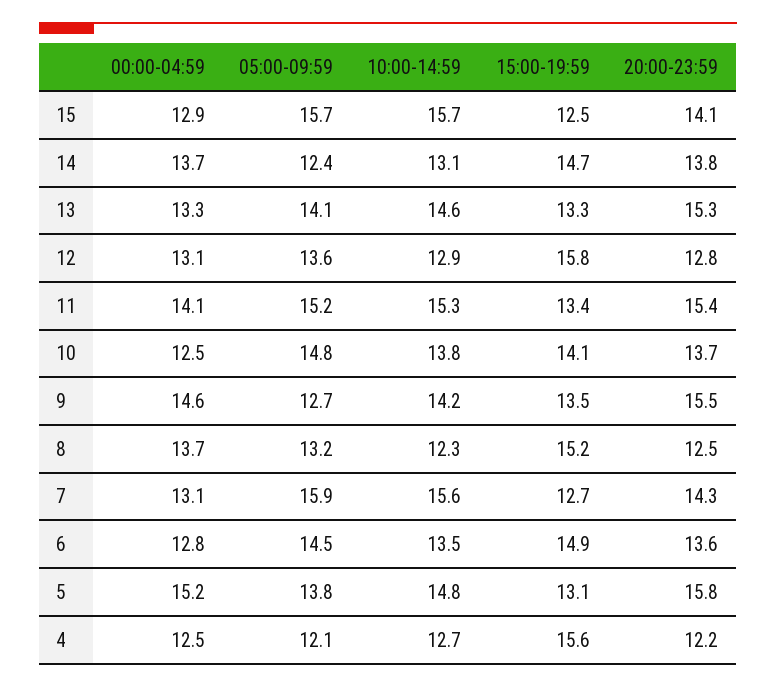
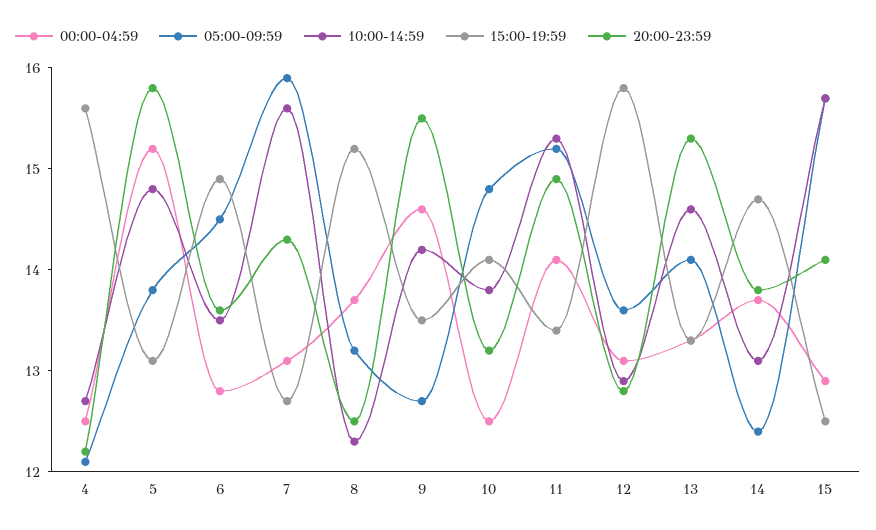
  {
    "00:00-04:59": {
      "15": 12.9,
      "14": 13.7,
      "13": 13.3,
      "12": 13.1,
      "11": 14.1,
      "10": 12.5,
      "9": 14.6,
      "8": 13.7,
      "7": 13.1,
      "6": 12.8,
      "5": 15.2,
      "4": 12.5
    },
    "05:00-09:59": {
      "15": 15.7,
      "14": 12.4,
      "13": 14.1,
      "12": 13.6,
      "11": 15.2,
      "10": 14.8,
      "9": 12.7,
      "8": 13.2,
      "7": 15.9,
      "6": 14.5,
      "5": 13.8,
      "4": 12.1
    },
    "10:00-14:59": {
      "15": 15.7,
      "14": 13.1,
      "13": 14.6,
      "12": 12.9,
      "11": 15.3,
      "10": 13.8,
      "9": 14.2,
      "8": 12.3,
      "7": 15.6,
      "6": 13.5,
      "5": 14.8,
      "4": 12.7
    },
    "15:00-19:59": {
      "15": 12.5,
      "14": 14.7,
      "13": 13.3,
      "12": 15.8,
      "11": 13.4,
      "10": 14.1,
      "9": 13.5,
      "8": 15.2,
      "7": 12.7,
      "6": 14.9,
      "5": 13.1,
      "4": 15.6
    },
    "20:00-23:59": {
      "15": 14.1,
      "14": 13.8,
      "13": 15.3,
      "12": 12.8,
-     "11": 15.4,
+     "11": 14.9,
-     "10": 13.7,
+     "10": 13.2,
      "9": 15.5,
      "8": 12.5,
      "7": 14.3,
      "6": 13.6,
      "5": 15.8,
      "4": 12.2
    }
  }

